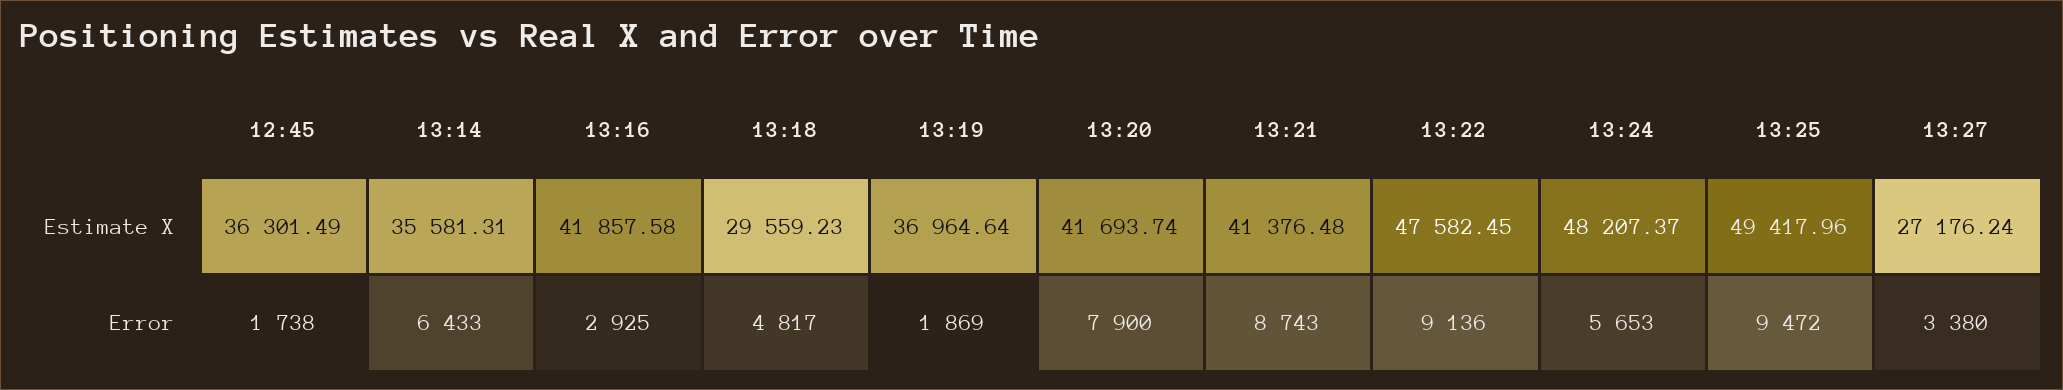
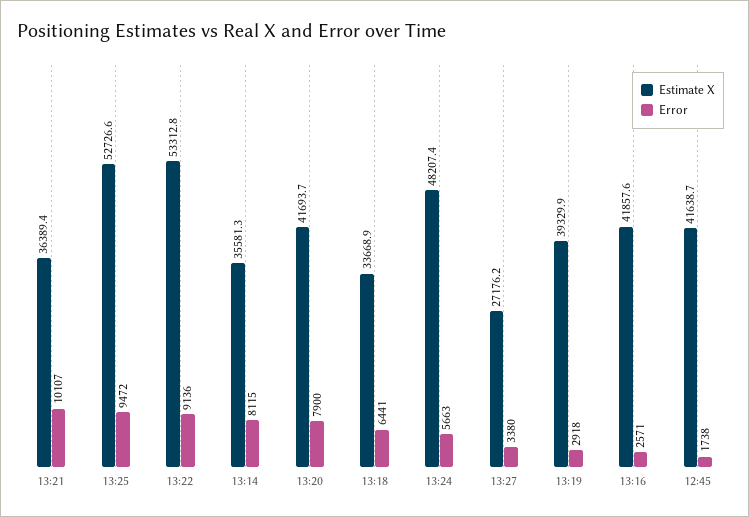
  {
    "Estimate X": {
-     "12:45": 36301.49,
+     "12:45": 41638.7,
      "13:14": 35581.31,
      "13:16": 41857.58,
-     "13:18": 29559.23,
+     "13:18": 33668.9,
-     "13:19": 36964.64,
+     "13:19": 39329.9,
      "13:20": 41693.74,
-     "13:21": 41376.48,
+     "13:21": 36389.4,
-     "13:22": 47582.45,
+     "13:22": 53312.8,
      "13:24": 48207.37,
-     "13:25": 49417.96,
+     "13:25": 52726.6,
      "13:27": 27176.24
    },
    "Error": {
      "12:45": 1738,
-     "13:14": 6433,
+     "13:14": 8115,
-     "13:16": 2925,
+     "13:16": 2571,
-     "13:18": 4817,
+     "13:18": 6441,
-     "13:19": 1869,
+     "13:19": 2918,
      "13:20": 7900,
-     "13:21": 8743,
+     "13:21": 10107,
      "13:22": 9136,
-     "13:24": 5653,
+     "13:24": 5663,
      "13:25": 9472,
      "13:27": 3380
    }
  }

